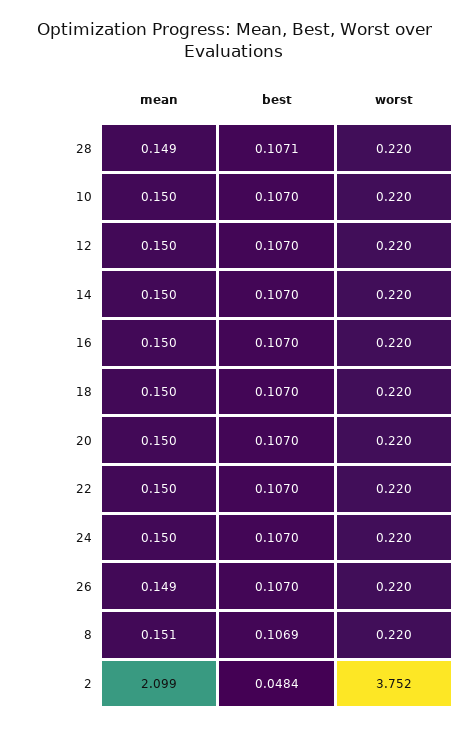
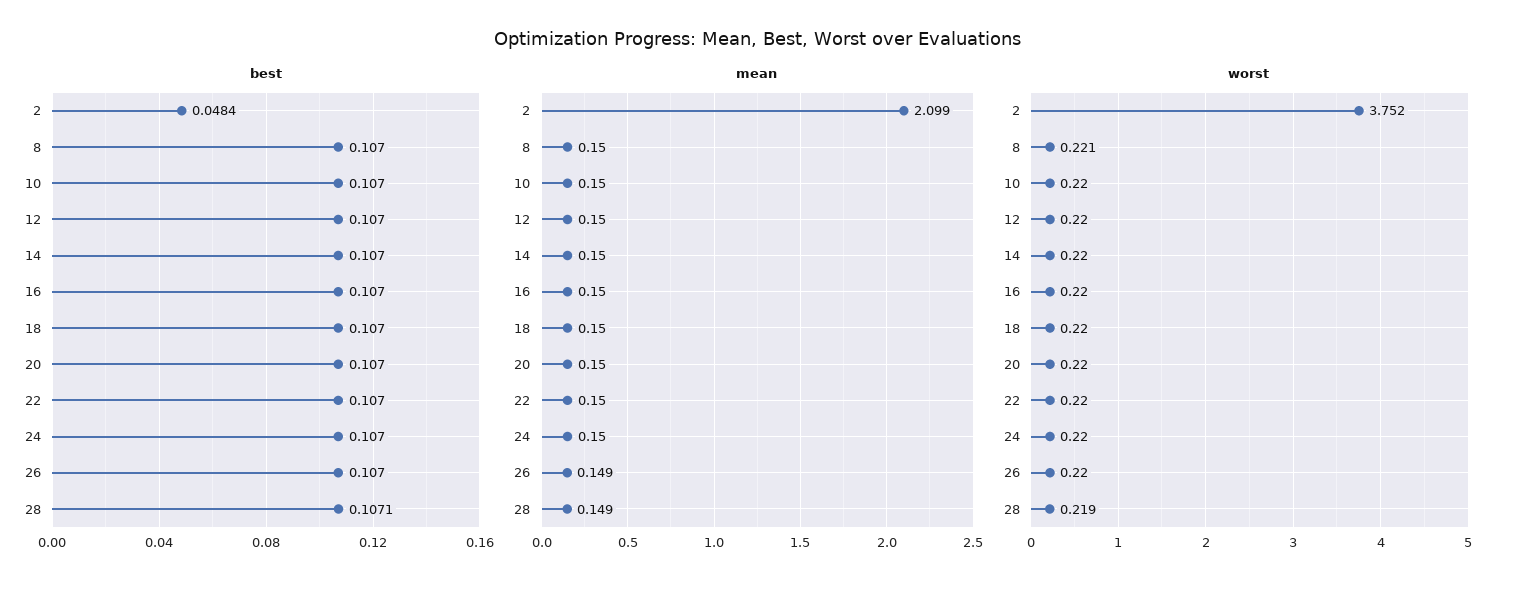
  {
    "mean": {
      "28": 0.149,
      "10": 0.15,
      "12": 0.15,
      "14": 0.15,
      "16": 0.15,
      "18": 0.15,
      "20": 0.15,
      "22": 0.15,
      "24": 0.15,
      "26": 0.149,
-     "8": 0.151,
+     "8": 0.15,
      "2": 2.099
    },
    "best": {
      "28": 0.1071,
      "10": 0.107,
      "12": 0.107,
      "14": 0.107,
      "16": 0.107,
      "18": 0.107,
      "20": 0.107,
      "22": 0.107,
      "24": 0.107,
      "26": 0.107,
-     "8": 0.1069,
+     "8": 0.107,
      "2": 0.0484
    },
    "worst": {
-     "28": 0.22,
+     "28": 0.219,
      "10": 0.22,
      "12": 0.22,
      "14": 0.22,
      "16": 0.22,
      "18": 0.22,
      "20": 0.22,
      "22": 0.22,
      "24": 0.22,
      "26": 0.22,
-     "8": 0.22,
+     "8": 0.221,
      "2": 3.752
    }
  }

